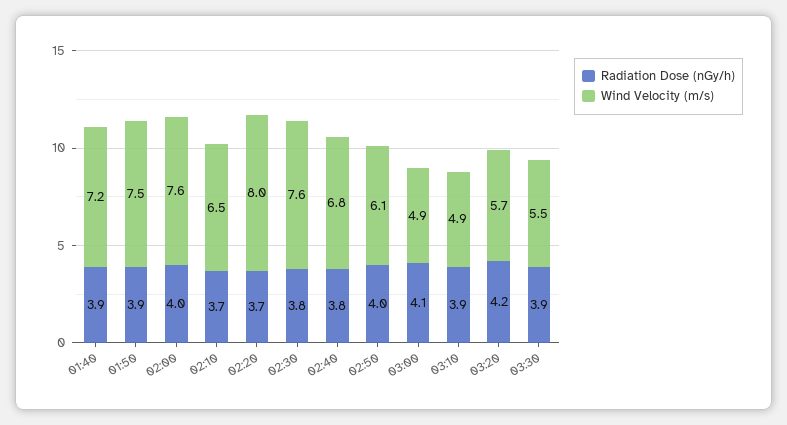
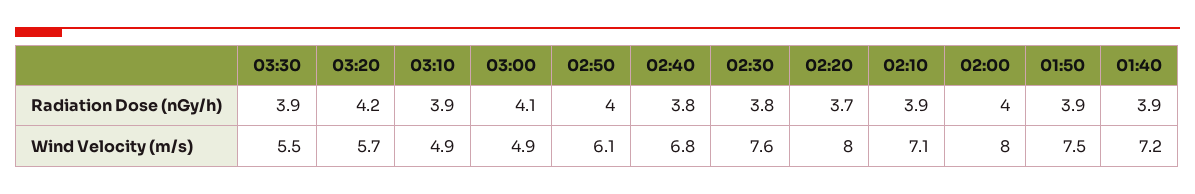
  {
    "Radiation Dose (nGy/h)": {
      "01:40": 3.9,
      "01:50": 3.9,
      "02:00": 4,
-     "02:10": 3.7,
+     "02:10": 3.9,
      "02:20": 3.7,
      "02:30": 3.8,
      "02:40": 3.8,
      "02:50": 4,
      "03:00": 4.1,
      "03:10": 3.9,
      "03:20": 4.2,
      "03:30": 3.9
    },
    "Wind Velocity (m/s)": {
      "01:40": 7.2,
      "01:50": 7.5,
-     "02:00": 7.6,
+     "02:00": 8,
-     "02:10": 6.5,
+     "02:10": 7.1,
      "02:20": 8,
      "02:30": 7.6,
      "02:40": 6.8,
      "02:50": 6.1,
      "03:00": 4.9,
      "03:10": 4.9,
      "03:20": 5.7,
      "03:30": 5.5
    }
  }

